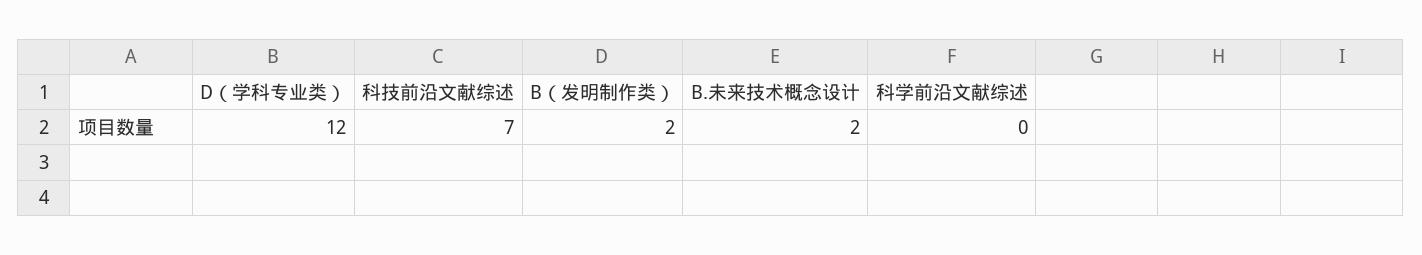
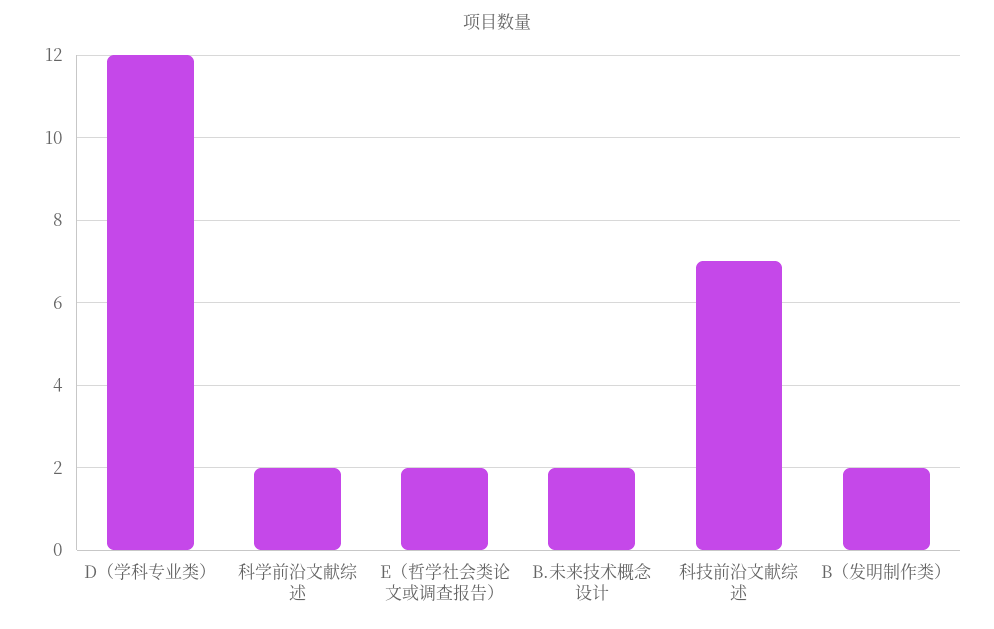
  {
    "D（学科专业类）": 12,
    "科技前沿文献综述": 7,
    "B（发明制作类）": 2,
    "B.未来技术概念设计": 2,
-   "科学前沿文献综述": 0
+   "科学前沿文献综述": 2,
+   "E（哲学社会类论文或调查报告）": 2
  }

